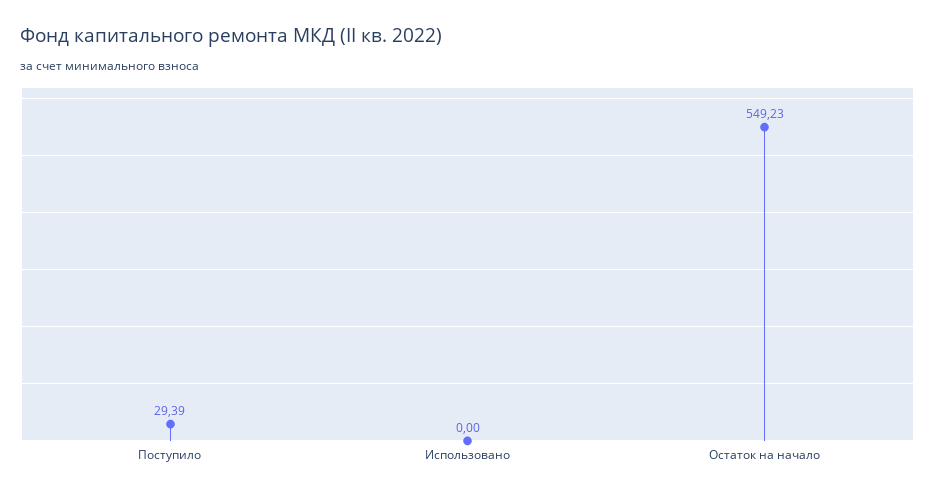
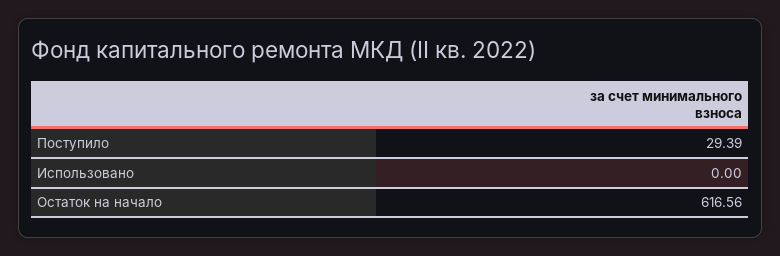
  {
    "Поступило": 29.39,
    "Использовано": 0,
-   "Остаток на начало": 549.23
+   "Остаток на начало": 616.56
  }

